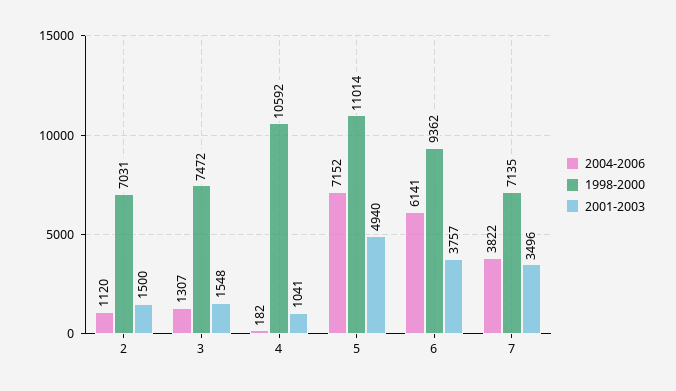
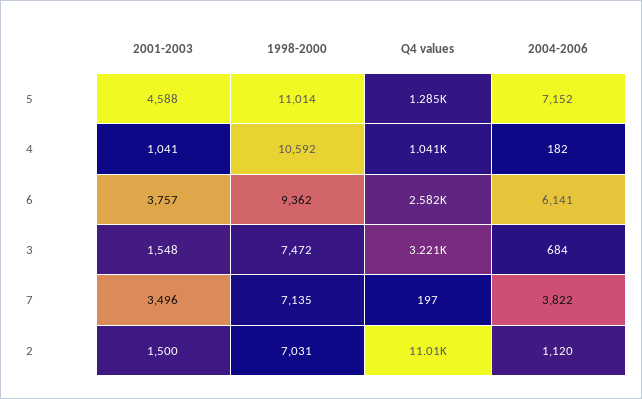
  {
    "2004-2006": {
      "2": 1120,
-     "3": 1307,
+     "3": 684,
      "4": 182,
      "5": 7152,
      "6": 6141,
      "7": 3822
    },
    "1998-2000": {
      "2": 7031,
      "3": 7472,
      "4": 10592,
      "5": 11014,
      "6": 9362,
      "7": 7135
    },
    "2001-2003": {
      "2": 1500,
      "3": 1548,
      "4": 1041,
-     "5": 4940,
+     "5": 4588,
      "6": 3757,
      "7": 3496
-   }
+   },
+   "Q4 values": {
+     "5": 1285,
+     "4": 1041,
+     "6": 2582,
+     "3": 3221,
+     "7": 197,
+     "2": 11010
+   }
  }

